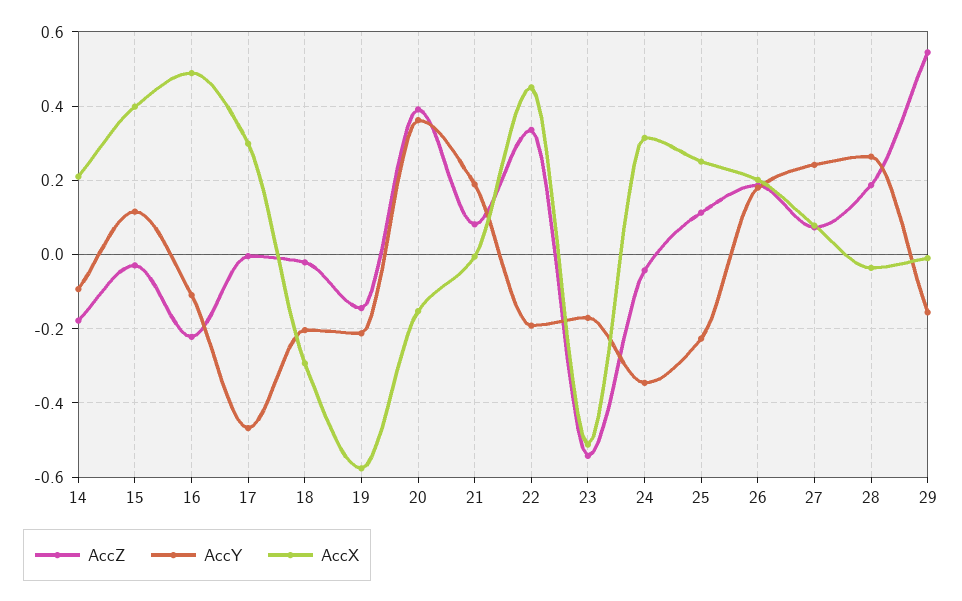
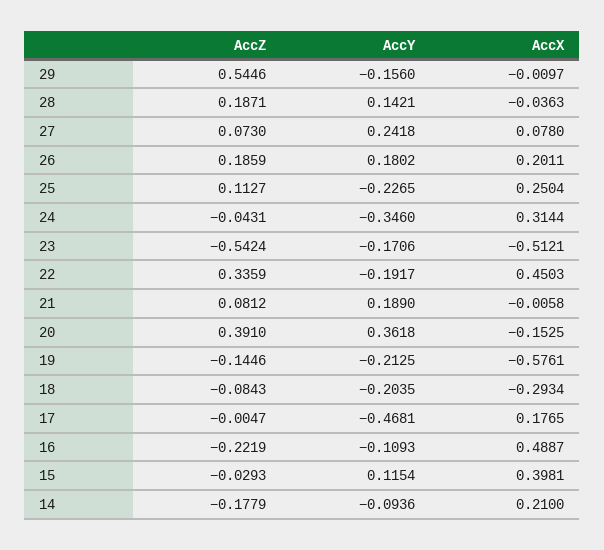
  {
    "AccZ": {
      "14": -0.1779,
      "15": -0.0293,
      "16": -0.2219,
      "17": -0.0047,
-     "18": -0.02,
+     "18": -0.0843,
      "19": -0.1446,
      "20": 0.391,
      "21": 0.0812,
      "22": 0.3359,
      "23": -0.5424,
      "24": -0.0431,
      "25": 0.1127,
      "26": 0.1859,
      "27": 0.073,
      "28": 0.1871,
      "29": 0.5446
    },
    "AccY": {
      "14": -0.0936,
      "15": 0.1154,
      "16": -0.1093,
      "17": -0.4681,
      "18": -0.2035,
      "19": -0.2125,
      "20": 0.3618,
      "21": 0.189,
      "22": -0.1917,
      "23": -0.1706,
      "24": -0.346,
      "25": -0.2265,
      "26": 0.1802,
      "27": 0.2418,
-     "28": 0.26,
+     "28": 0.1421,
      "29": -0.156
    },
    "AccX": {
      "14": 0.21,
      "15": 0.3981,
      "16": 0.4887,
-     "17": 0.3,
+     "17": 0.1765,
      "18": -0.2934,
      "19": -0.5761,
      "20": -0.1525,
      "21": -0.0058,
      "22": 0.4503,
      "23": -0.5121,
      "24": 0.3144,
      "25": 0.2504,
      "26": 0.2011,
      "27": 0.078,
      "28": -0.0363,
      "29": -0.0097
    }
  }

